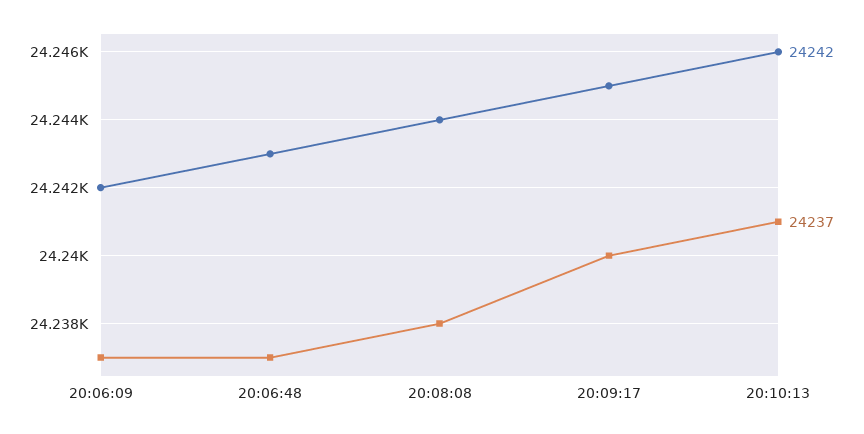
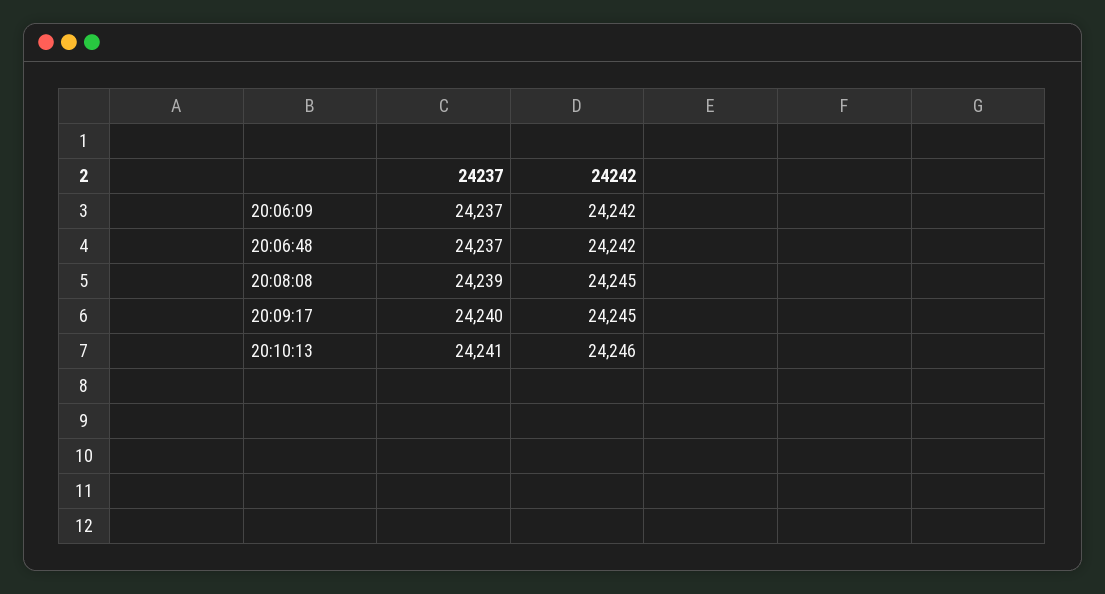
  {
    "24242": {
      "20:06:09": 24242,
-     "20:06:48": 24243,
+     "20:06:48": 24242,
-     "20:08:08": 24244,
+     "20:08:08": 24245,
      "20:09:17": 24245,
      "20:10:13": 24246
    },
    "24237": {
      "20:06:09": 24237,
      "20:06:48": 24237,
-     "20:08:08": 24238,
+     "20:08:08": 24239,
      "20:09:17": 24240,
      "20:10:13": 24241
    }
  }

